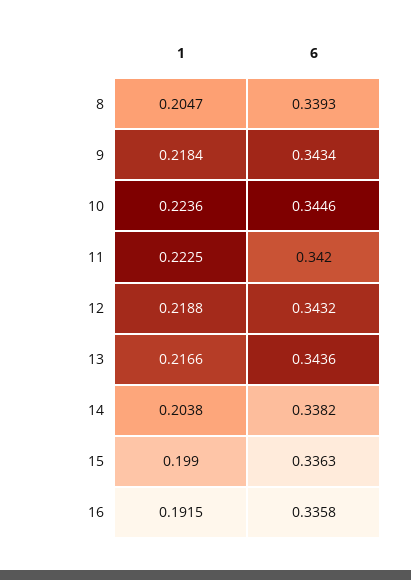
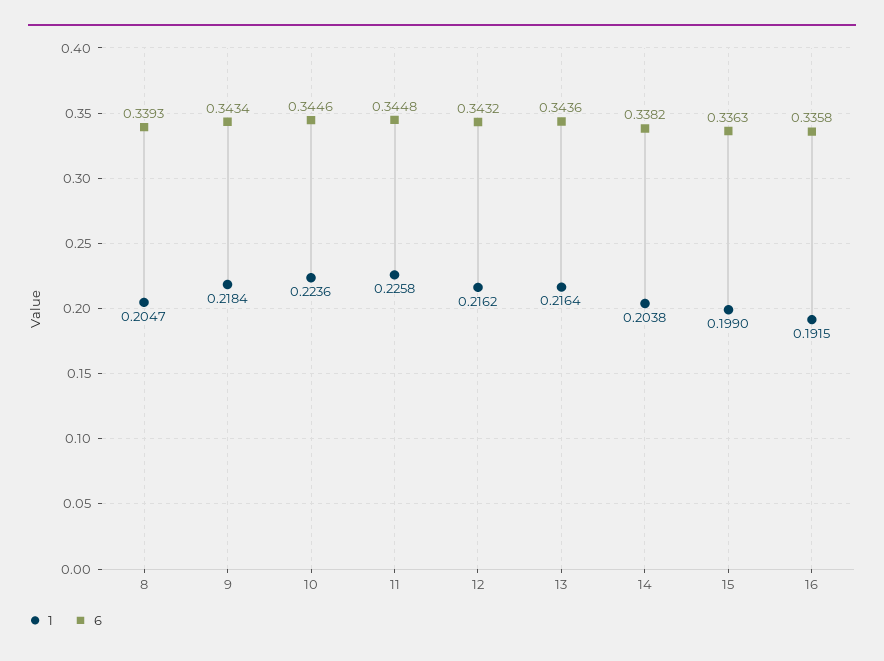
  {
    "1": {
      "8": 0.2047,
      "9": 0.2184,
      "10": 0.2236,
-     "11": 0.2225,
+     "11": 0.2258,
-     "12": 0.2188,
+     "12": 0.2162,
-     "13": 0.2166,
+     "13": 0.2164,
      "14": 0.2038,
      "15": 0.199,
      "16": 0.1915
    },
    "6": {
      "8": 0.3393,
      "9": 0.3434,
      "10": 0.3446,
-     "11": 0.342,
+     "11": 0.3448,
      "12": 0.3432,
      "13": 0.3436,
      "14": 0.3382,
      "15": 0.3363,
      "16": 0.3358
    }
  }

